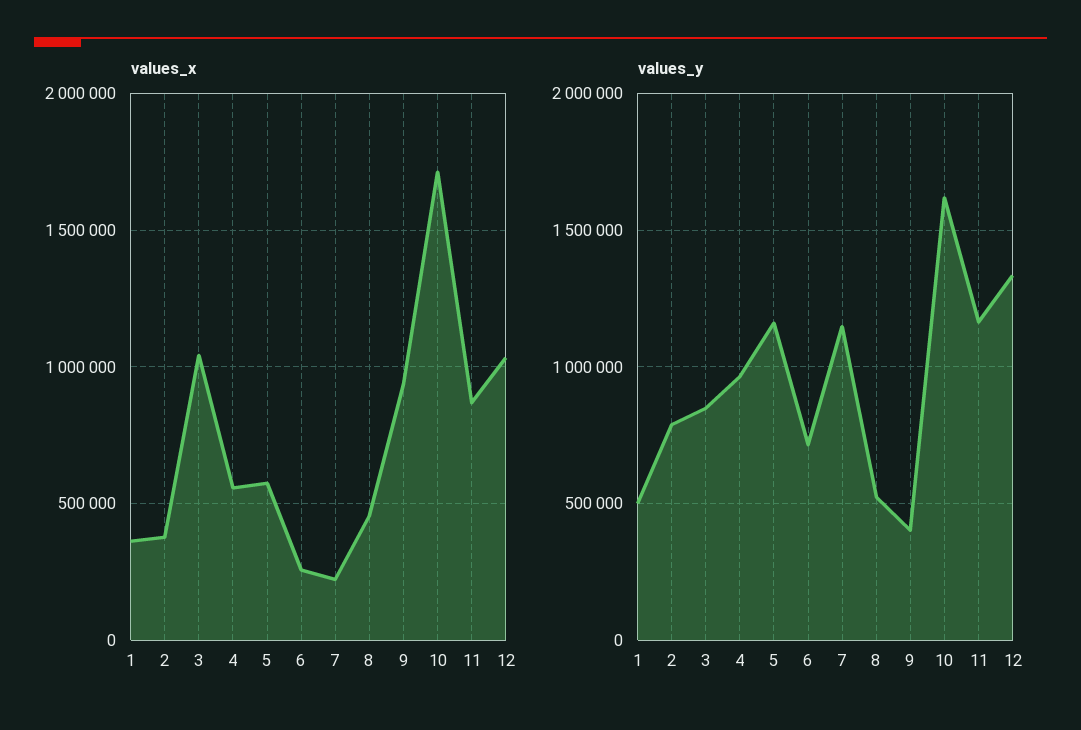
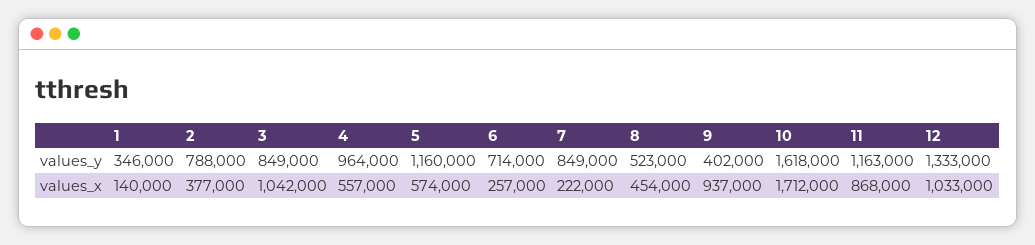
  {
    "values_x": {
-     "1": 350000,
+     "1": 140000,
      "2": 377000,
      "3": 1042000,
      "4": 557000,
      "5": 574000,
      "6": 257000,
      "7": 222000,
      "8": 454000,
      "9": 937000,
      "10": 1712000,
      "11": 868000,
      "12": 1033000
    },
    "values_y": {
-     "1": 500000,
+     "1": 346000,
      "2": 788000,
      "3": 849000,
      "4": 964000,
      "5": 1160000,
      "6": 714000,
-     "7": 1150000,
+     "7": 849000,
      "8": 523000,
      "9": 402000,
      "10": 1618000,
      "11": 1163000,
      "12": 1333000
    }
  }

